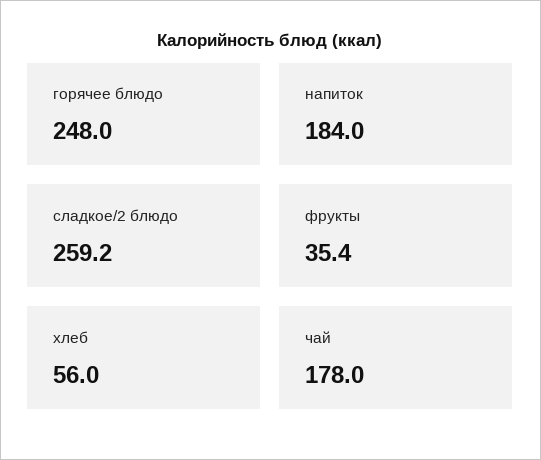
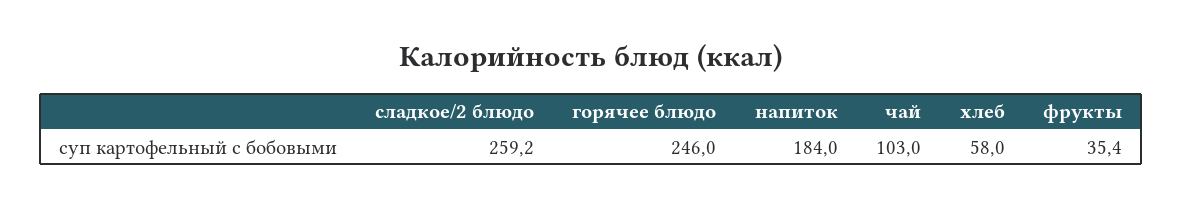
  {
-   "горячее блюдо": 248,
+   "горячее блюдо": 246,
    "напиток": 184,
    "сладкое/2 блюдо": 259.2,
    "фрукты": 35.4,
-   "хлеб": 56,
+   "хлеб": 58,
-   "чай": 178
+   "чай": 103
  }

